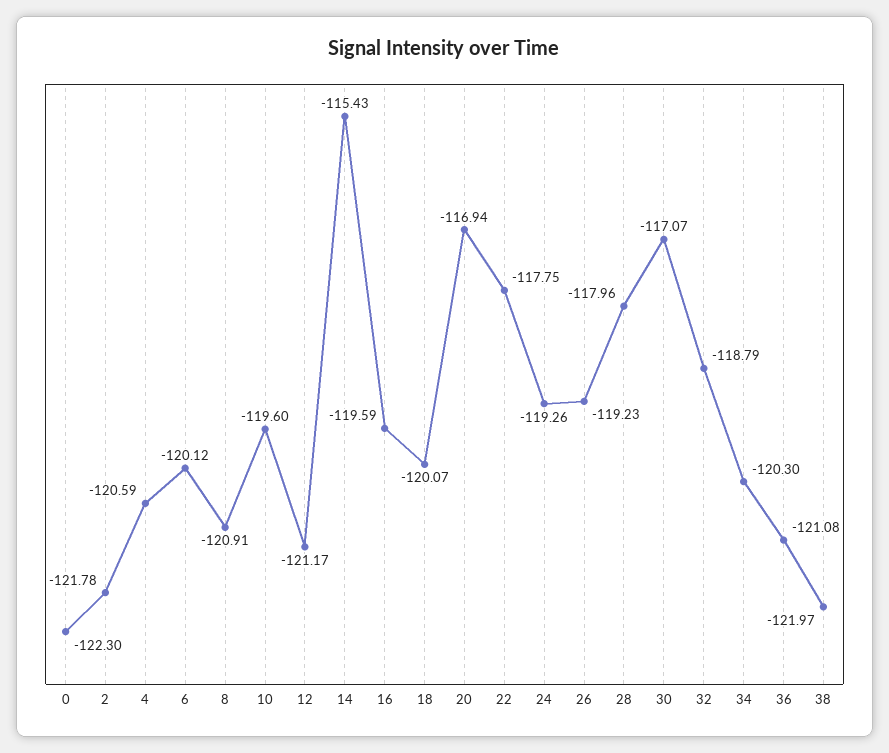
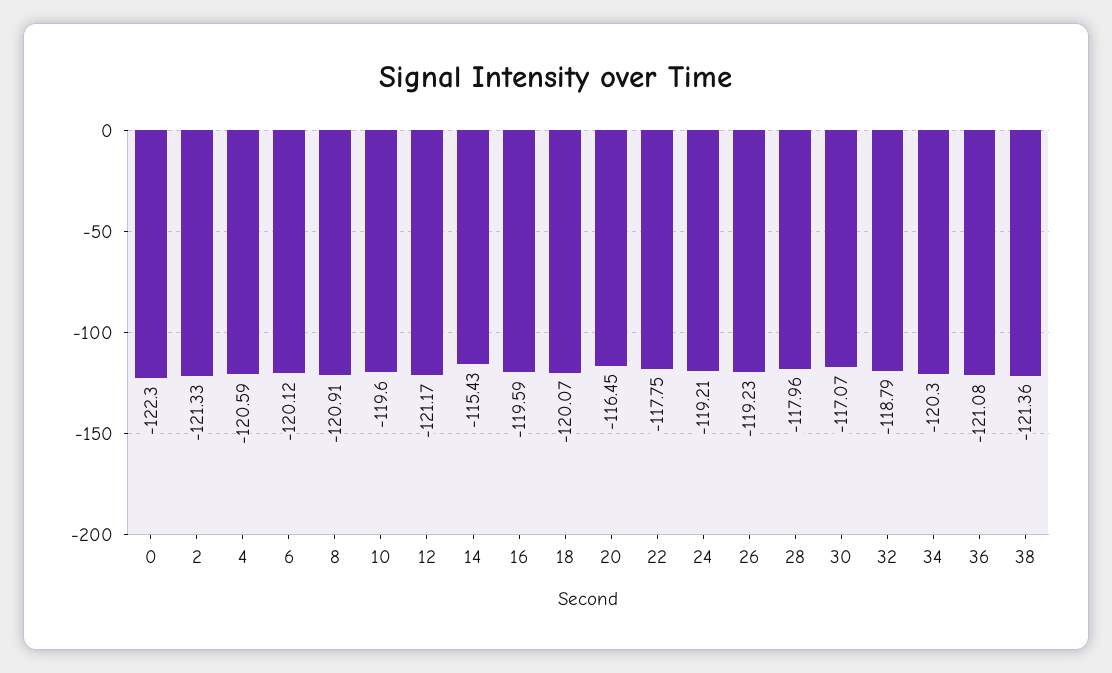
  {
    "0": -122.3,
-   "2": -121.78,
+   "2": -121.33,
    "4": -120.59,
    "6": -120.12,
    "8": -120.91,
    "10": -119.6,
    "12": -121.17,
    "14": -115.43,
    "16": -119.59,
    "18": -120.07,
-   "20": -116.94,
+   "20": -116.45,
    "22": -117.75,
-   "24": -119.26,
+   "24": -119.21,
    "26": -119.23,
    "28": -117.96,
    "30": -117.07,
    "32": -118.79,
    "34": -120.3,
    "36": -121.08,
-   "38": -121.97
+   "38": -121.36
  }

